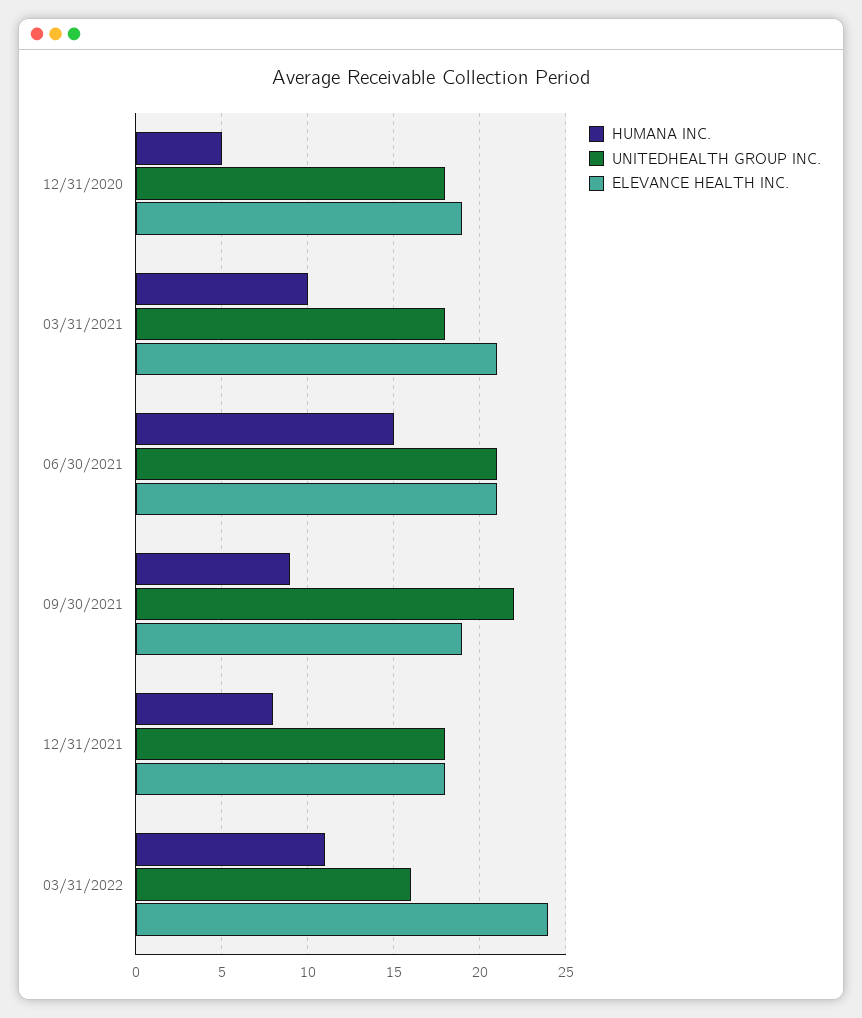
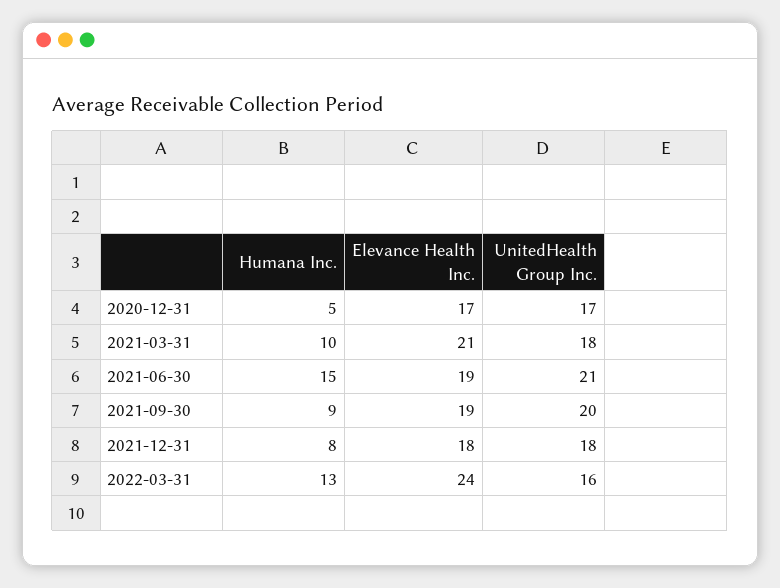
  {
    "HUMANA INC.": {
      "12/31/2020": 5,
      "03/31/2021": 10,
      "06/30/2021": 15,
      "09/30/2021": 9,
      "12/31/2021": 8,
-     "03/31/2022": 11
+     "03/31/2022": 13
    },
    "UNITEDHEALTH GROUP INC.": {
-     "12/31/2020": 18,
+     "12/31/2020": 17,
      "03/31/2021": 18,
      "06/30/2021": 21,
-     "09/30/2021": 22,
+     "09/30/2021": 20,
      "12/31/2021": 18,
      "03/31/2022": 16
    },
    "ELEVANCE HEALTH INC.": {
-     "12/31/2020": 19,
+     "12/31/2020": 17,
      "03/31/2021": 21,
-     "06/30/2021": 21,
+     "06/30/2021": 19,
      "09/30/2021": 19,
      "12/31/2021": 18,
      "03/31/2022": 24
    }
  }

